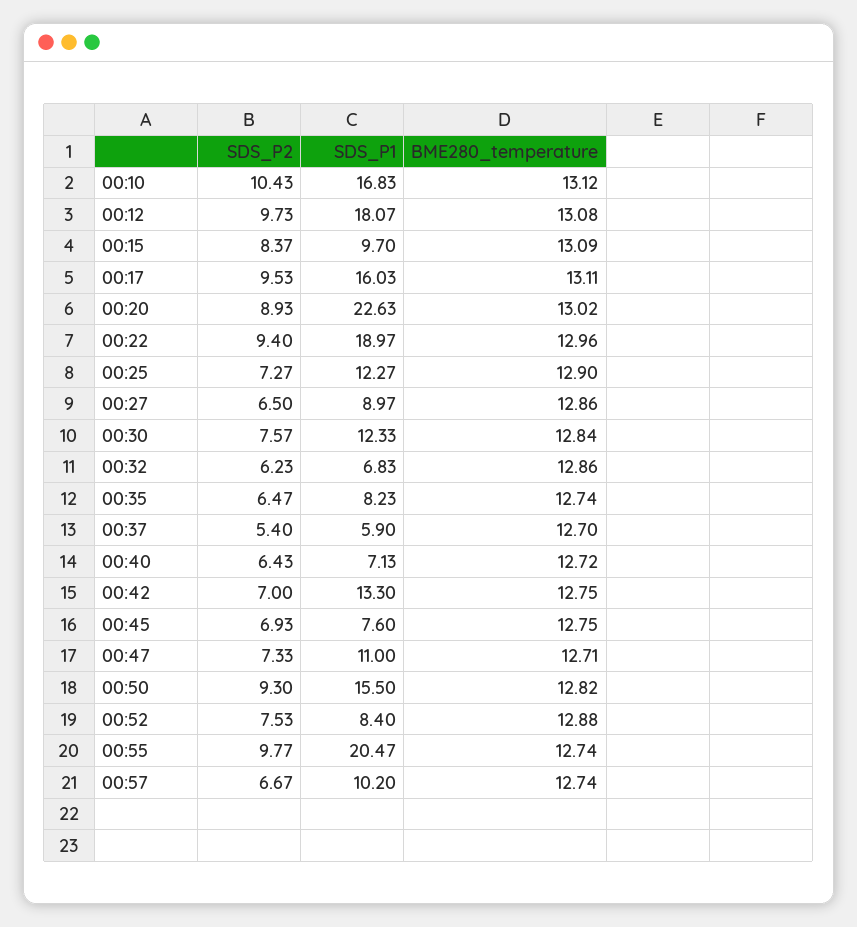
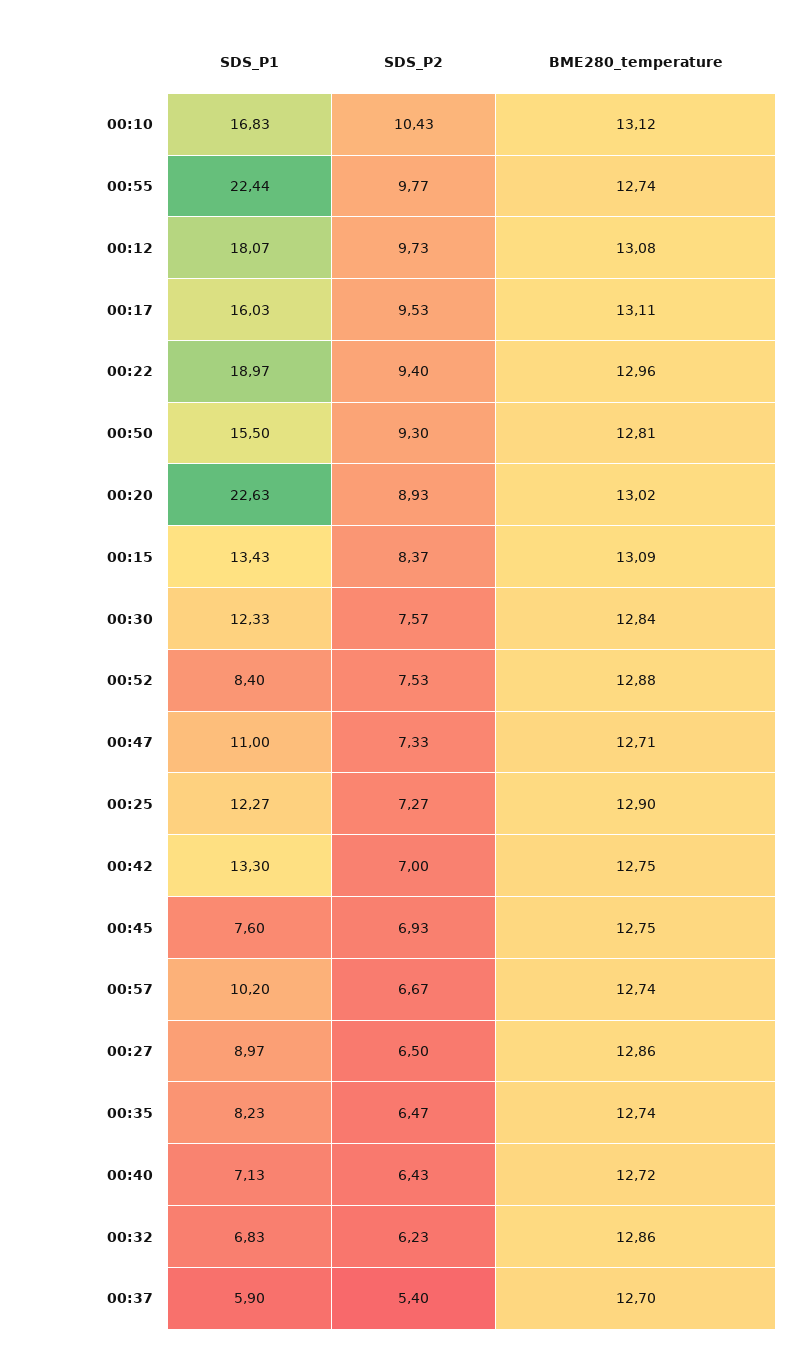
  {
    "SDS_P2": {
      "00:10": 10.43,
      "00:12": 9.73,
      "00:15": 8.37,
      "00:17": 9.53,
      "00:20": 8.93,
      "00:22": 9.4,
      "00:25": 7.27,
      "00:27": 6.5,
      "00:30": 7.57,
      "00:32": 6.23,
      "00:35": 6.47,
      "00:37": 5.4,
      "00:40": 6.43,
      "00:42": 7,
      "00:45": 6.93,
      "00:47": 7.33,
      "00:50": 9.3,
      "00:52": 7.53,
      "00:55": 9.77,
      "00:57": 6.67
    },
    "SDS_P1": {
      "00:10": 16.83,
      "00:12": 18.07,
-     "00:15": 9.7,
+     "00:15": 13.43,
      "00:17": 16.03,
      "00:20": 22.63,
      "00:22": 18.97,
      "00:25": 12.27,
      "00:27": 8.97,
      "00:30": 12.33,
      "00:32": 6.83,
      "00:35": 8.23,
      "00:37": 5.9,
      "00:40": 7.13,
      "00:42": 13.3,
      "00:45": 7.6,
      "00:47": 11,
      "00:50": 15.5,
      "00:52": 8.4,
-     "00:55": 20.47,
+     "00:55": 22.44,
      "00:57": 10.2
    },
    "BME280_temperature": {
      "00:10": 13.12,
      "00:12": 13.08,
      "00:15": 13.09,
      "00:17": 13.11,
      "00:20": 13.02,
      "00:22": 12.96,
      "00:25": 12.9,
      "00:27": 12.86,
      "00:30": 12.84,
      "00:32": 12.86,
      "00:35": 12.74,
      "00:37": 12.7,
      "00:40": 12.72,
      "00:42": 12.75,
      "00:45": 12.75,
      "00:47": 12.71,
-     "00:50": 12.82,
+     "00:50": 12.81,
      "00:52": 12.88,
      "00:55": 12.74,
      "00:57": 12.74
    }
  }

